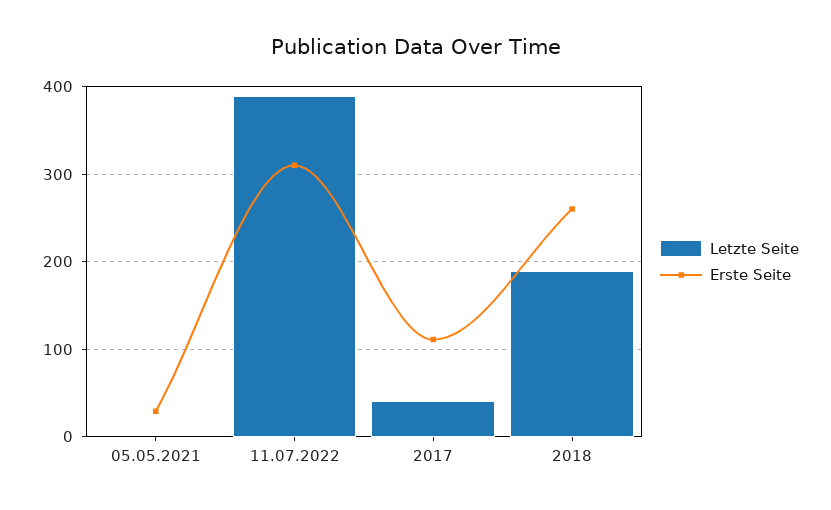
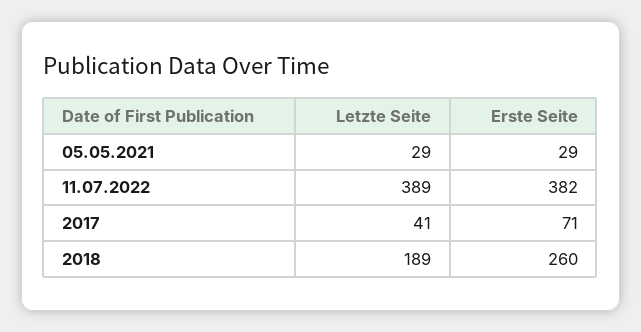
  {
    "Letzte Seite": {
-     "05.05.2021": 0,
+     "05.05.2021": 29,
      "11.07.2022": 389,
      "2017": 41,
      "2018": 189
    },
    "Erste Seite": {
      "05.05.2021": 29,
-     "11.07.2022": 310,
+     "11.07.2022": 382,
-     "2017": 110,
+     "2017": 71,
      "2018": 260
    }
  }

